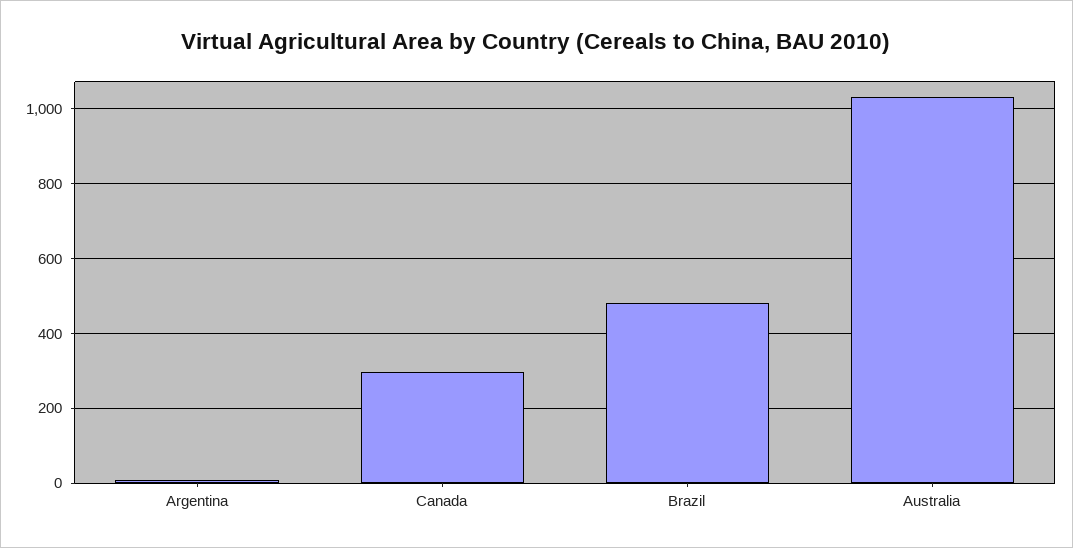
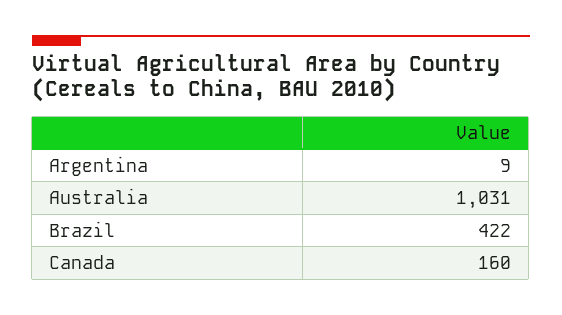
  {
    "Argentina": 9,
-   "Canada": 300,
+   "Canada": 160,
-   "Brazil": 480,
+   "Brazil": 422,
    "Australia": 1031
  }

